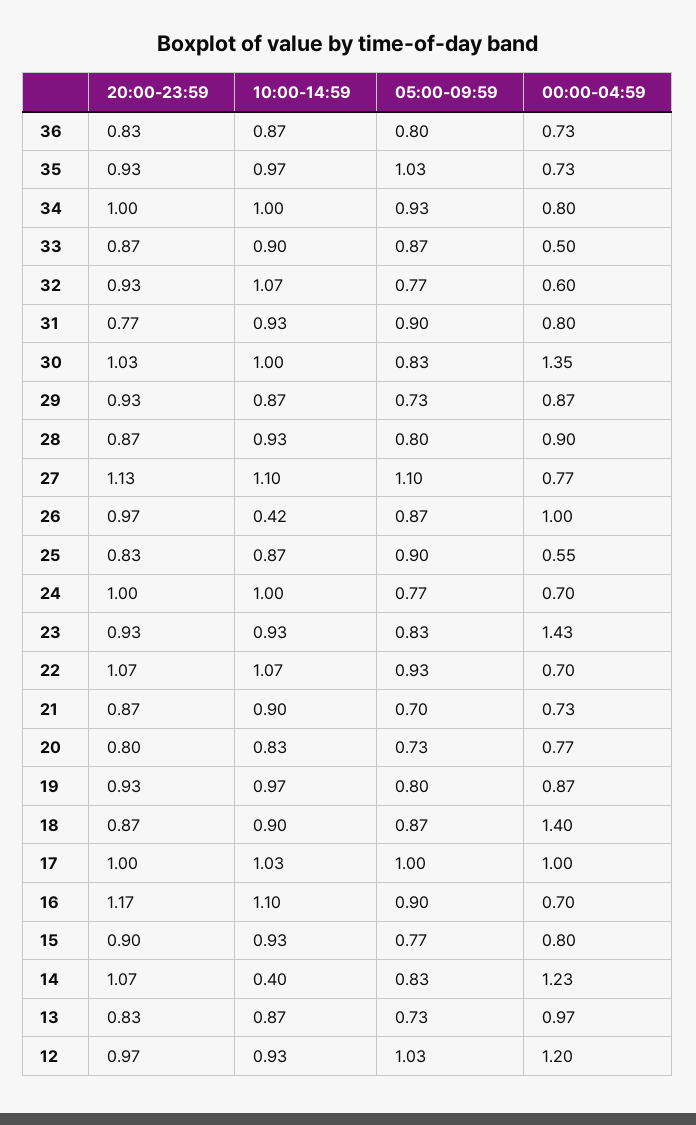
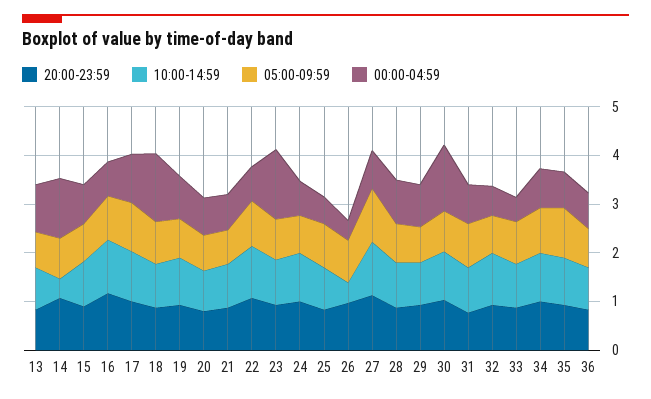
  {
    "20:00-23:59": {
      "36": 0.83,
      "35": 0.93,
      "34": 1,
      "33": 0.87,
      "32": 0.93,
      "31": 0.77,
      "30": 1.03,
      "29": 0.93,
      "28": 0.87,
      "27": 1.13,
      "26": 0.97,
      "25": 0.83,
      "24": 1,
      "23": 0.93,
      "22": 1.07,
      "21": 0.87,
      "20": 0.8,
      "19": 0.93,
      "18": 0.87,
      "17": 1,
      "16": 1.17,
      "15": 0.9,
      "14": 1.07,
-     "13": 0.83,
+     "13": 0.83
-     "12": 0.97
    },
    "10:00-14:59": {
      "36": 0.87,
      "35": 0.97,
      "34": 1,
      "33": 0.9,
      "32": 1.07,
      "31": 0.93,
      "30": 1,
      "29": 0.87,
      "28": 0.93,
      "27": 1.1,
      "26": 0.42,
      "25": 0.87,
      "24": 1,
      "23": 0.93,
      "22": 1.07,
      "21": 0.9,
      "20": 0.83,
      "19": 0.97,
      "18": 0.9,
      "17": 1.03,
      "16": 1.1,
      "15": 0.93,
      "14": 0.4,
-     "13": 0.87,
+     "13": 0.87
-     "12": 0.93
    },
    "05:00-09:59": {
      "36": 0.8,
      "35": 1.03,
      "34": 0.93,
      "33": 0.87,
      "32": 0.77,
      "31": 0.9,
      "30": 0.83,
      "29": 0.73,
      "28": 0.8,
      "27": 1.1,
      "26": 0.87,
      "25": 0.9,
      "24": 0.77,
      "23": 0.83,
      "22": 0.93,
      "21": 0.7,
      "20": 0.73,
      "19": 0.8,
      "18": 0.87,
      "17": 1,
      "16": 0.9,
      "15": 0.77,
      "14": 0.83,
-     "13": 0.73,
+     "13": 0.73
-     "12": 1.03
    },
    "00:00-04:59": {
      "36": 0.73,
      "35": 0.73,
      "34": 0.8,
      "33": 0.5,
      "32": 0.6,
      "31": 0.8,
      "30": 1.35,
      "29": 0.87,
      "28": 0.9,
      "27": 0.77,
-     "26": 1,
+     "26": 0.4,
      "25": 0.55,
      "24": 0.7,
      "23": 1.43,
      "22": 0.7,
      "21": 0.73,
      "20": 0.77,
      "19": 0.87,
      "18": 1.4,
      "17": 1,
      "16": 0.7,
      "15": 0.8,
      "14": 1.23,
-     "13": 0.97,
+     "13": 0.97
-     "12": 1.2
    }
  }

